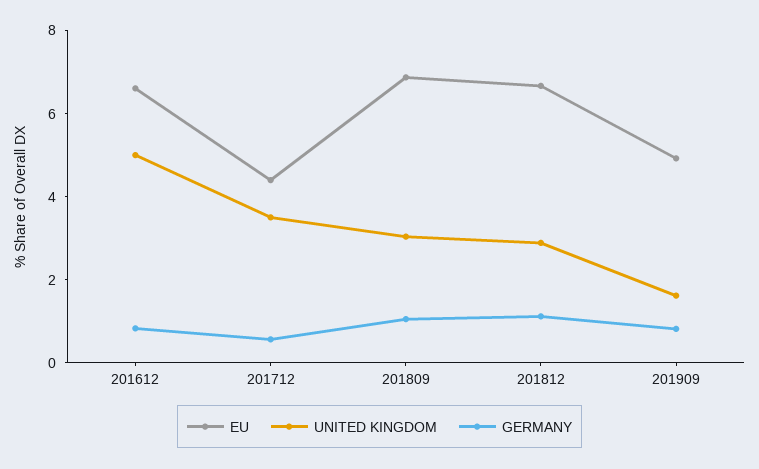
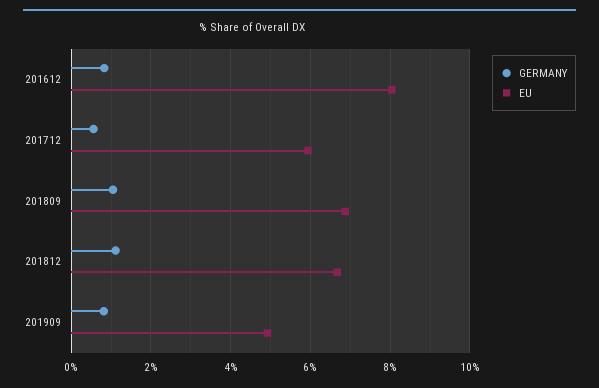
  {
    "EU": {
-     "201612": 6.5,
+     "201612": 8,
-     "201712": 4.5,
+     "201712": 6,
      "201809": 6.8,
      "201812": 6.6,
      "201909": 5
    },
-   "UNITED KINGDOM": {
-     "201612": 5,
-     "201712": 3.5,
-     "201809": 3,
-     "201812": 3,
-     "201909": 1.5
-   },
    "GERMANY": {
      "201612": 0.8,
      "201712": 0.6,
      "201809": 1,
      "201812": 1.2,
      "201909": 0.8
    }
  }

